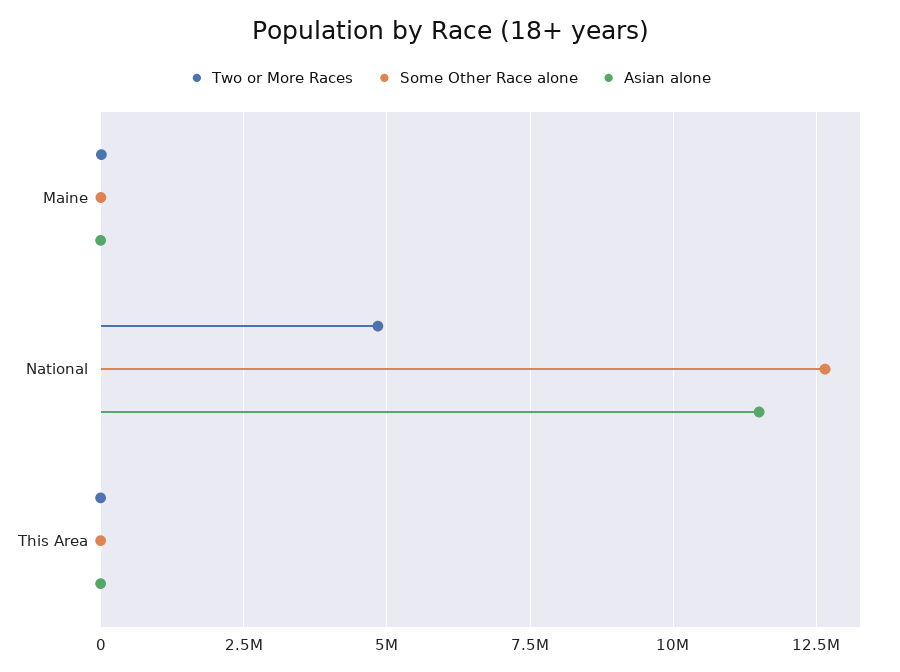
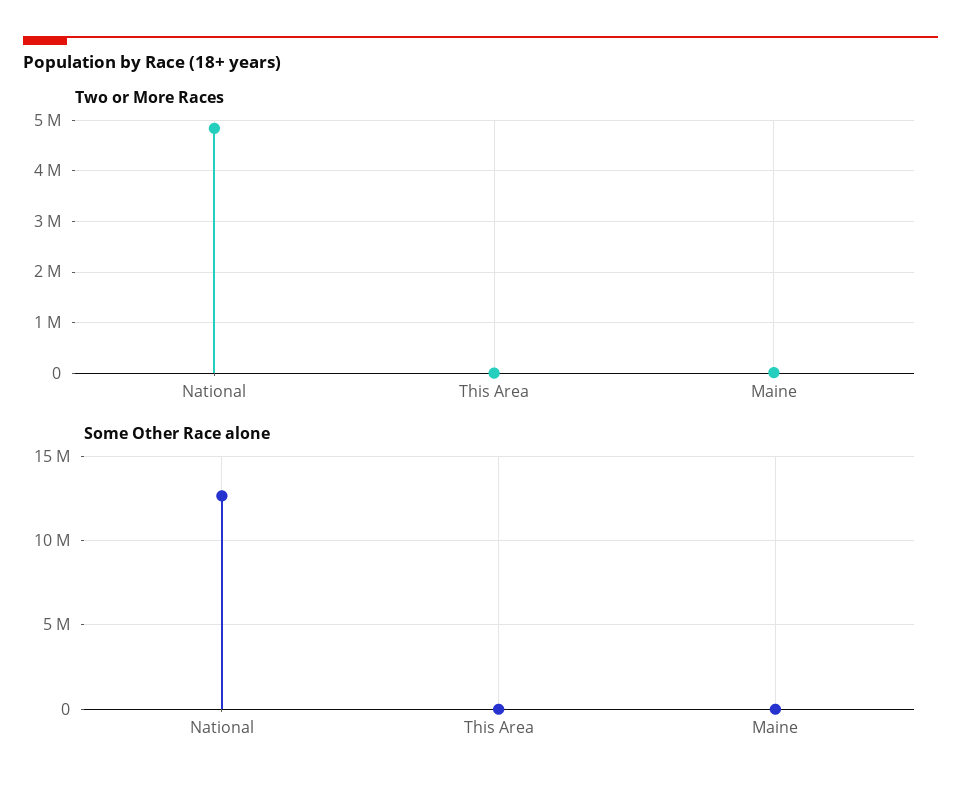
  {
    "Two or More Races": {
      "Maine": 0,
      "National": 4800000,
      "This Area": 0
    },
    "Some Other Race alone": {
      "Maine": 0,
      "National": 12750000,
      "This Area": 0
-   },
+   }
-   "Asian alone": {
-     "Maine": 0,
-     "National": 11500000,
-     "This Area": 0
-   }
  }

